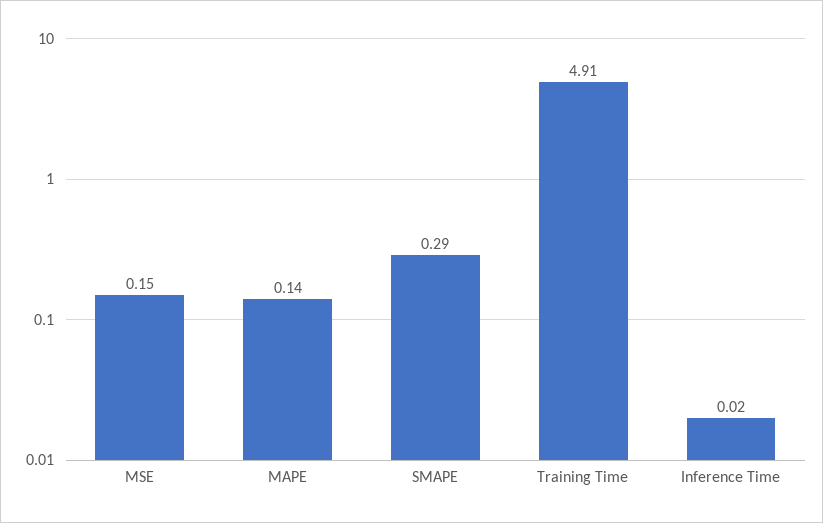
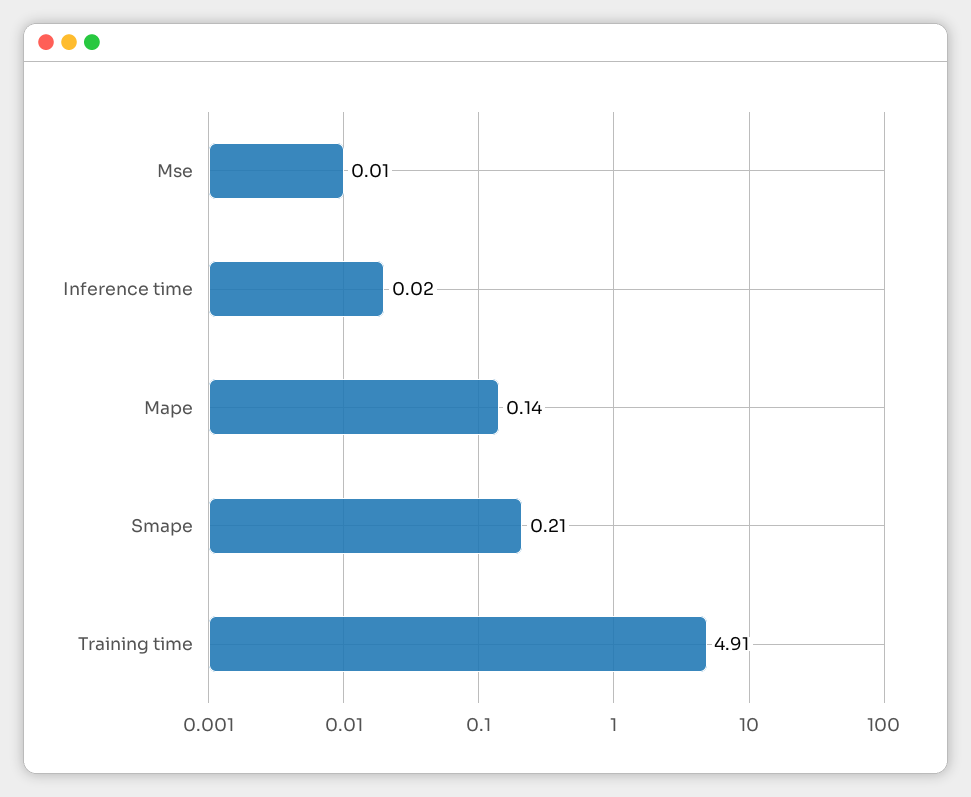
  {
-   "MSE": 0.15,
+   "MSE": 0.01,
    "MAPE": 0.14,
-   "SMAPE": 0.29,
+   "SMAPE": 0.21,
    "Training Time": 4.91,
    "Inference Time": 0.02
  }

